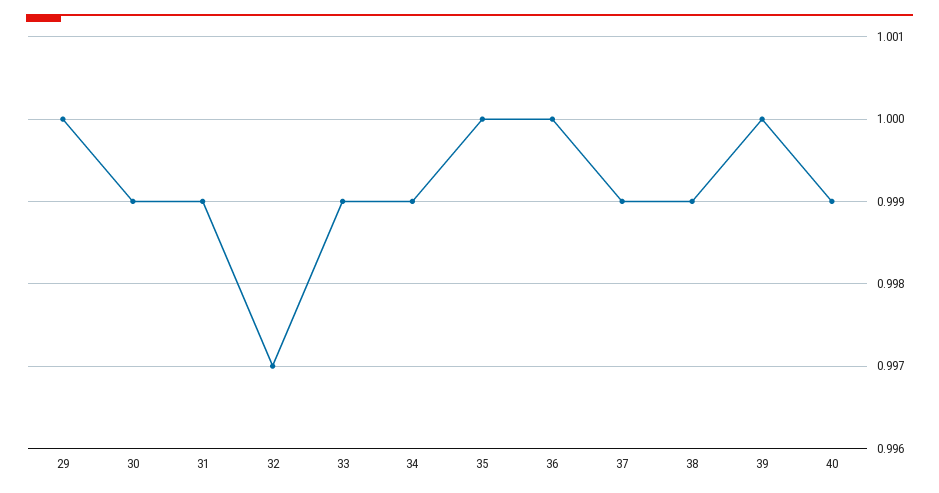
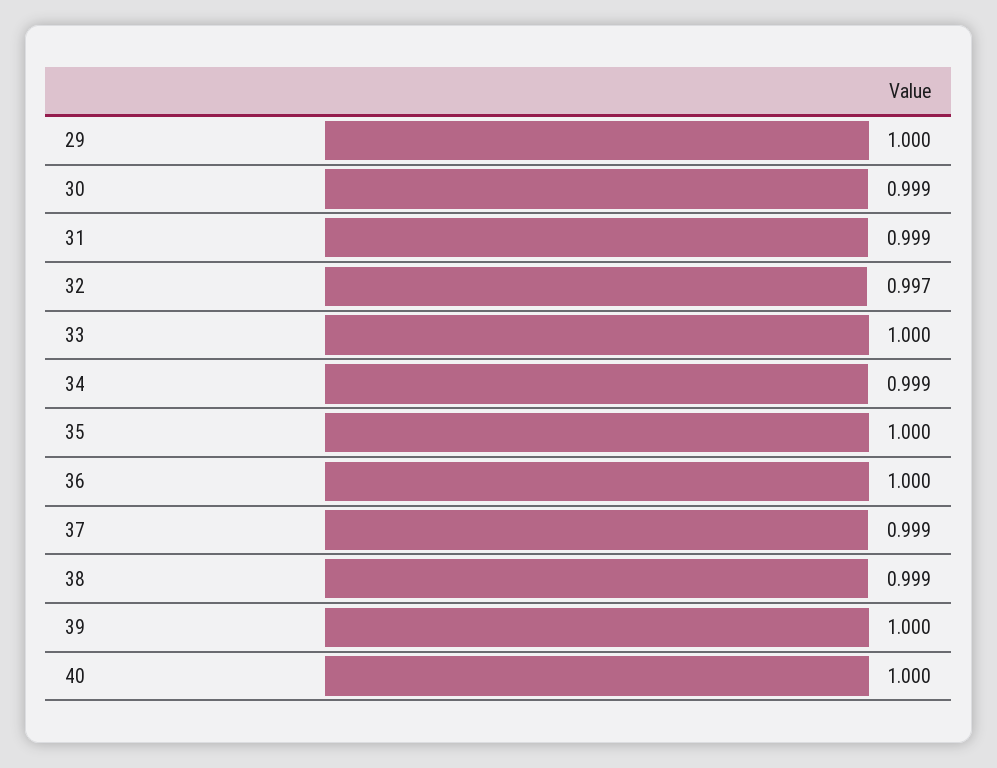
  {
    "29": 1,
    "30": 0.999,
    "31": 0.999,
    "32": 0.997,
-   "33": 0.999,
+   "33": 1,
    "34": 0.999,
    "35": 1,
    "36": 1,
    "37": 0.999,
    "38": 0.999,
    "39": 1,
-   "40": 0.999
+   "40": 1
  }

